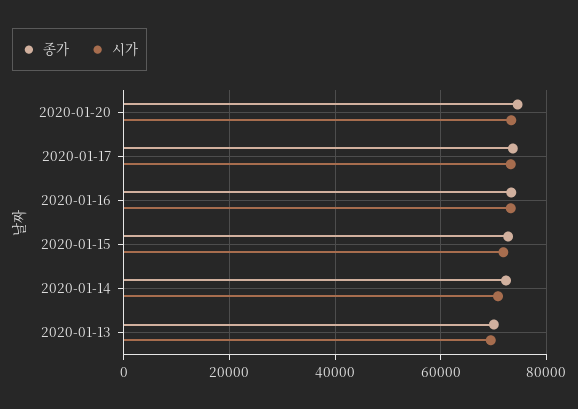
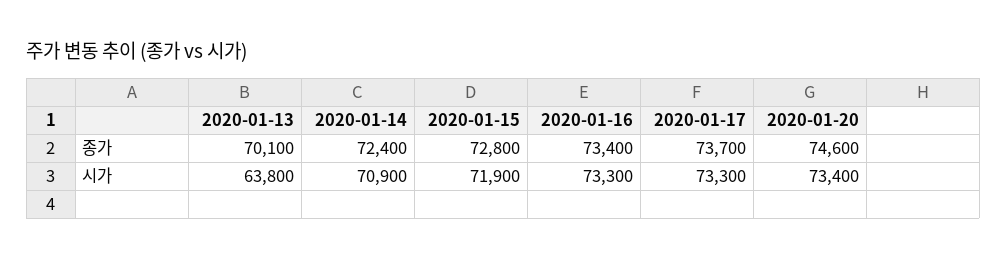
  {
    "종가": {
      "2020-01-20": 74600,
      "2020-01-17": 73700,
      "2020-01-16": 73400,
      "2020-01-15": 72800,
      "2020-01-14": 72400,
      "2020-01-13": 70100
    },
    "시가": {
      "2020-01-20": 73400,
      "2020-01-17": 73300,
      "2020-01-16": 73300,
      "2020-01-15": 71900,
      "2020-01-14": 70900,
-     "2020-01-13": 70000
+     "2020-01-13": 63800
    }
  }

